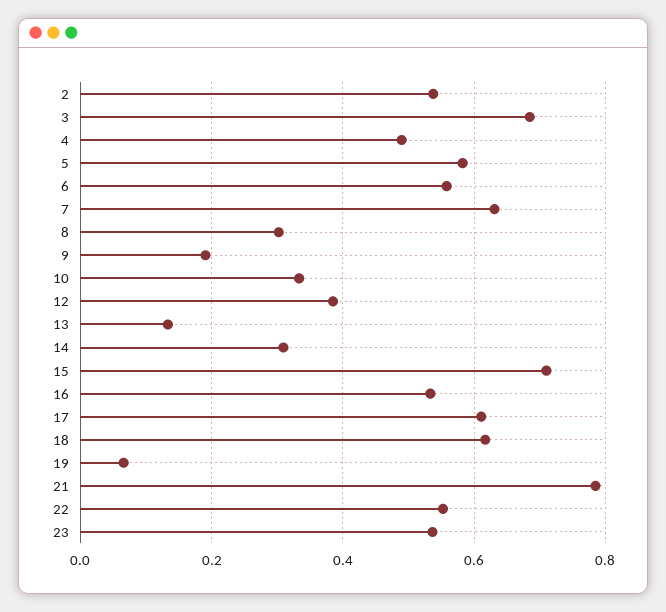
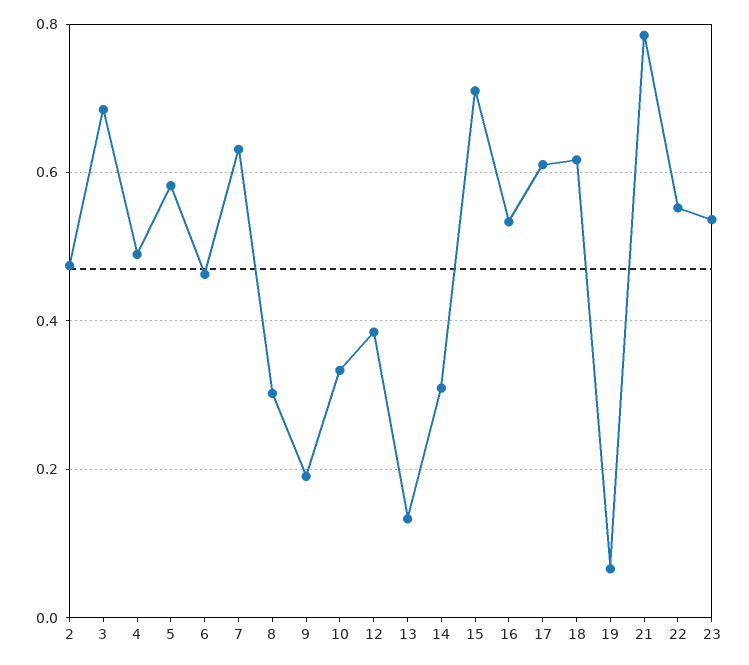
  {
-   "2": 0.54,
+   "2": 0.48,
    "3": 0.68,
    "4": 0.48,
    "5": 0.58,
-   "6": 0.56,
+   "6": 0.46,
    "7": 0.64,
    "8": 0.3,
    "9": 0.2,
    "10": 0.34,
    "12": 0.38,
    "13": 0.14,
    "14": 0.3,
    "15": 0.7,
    "16": 0.54,
    "17": 0.62,
    "18": 0.62,
    "19": 0.06,
    "21": 0.78,
    "22": 0.56,
    "23": 0.54
  }

